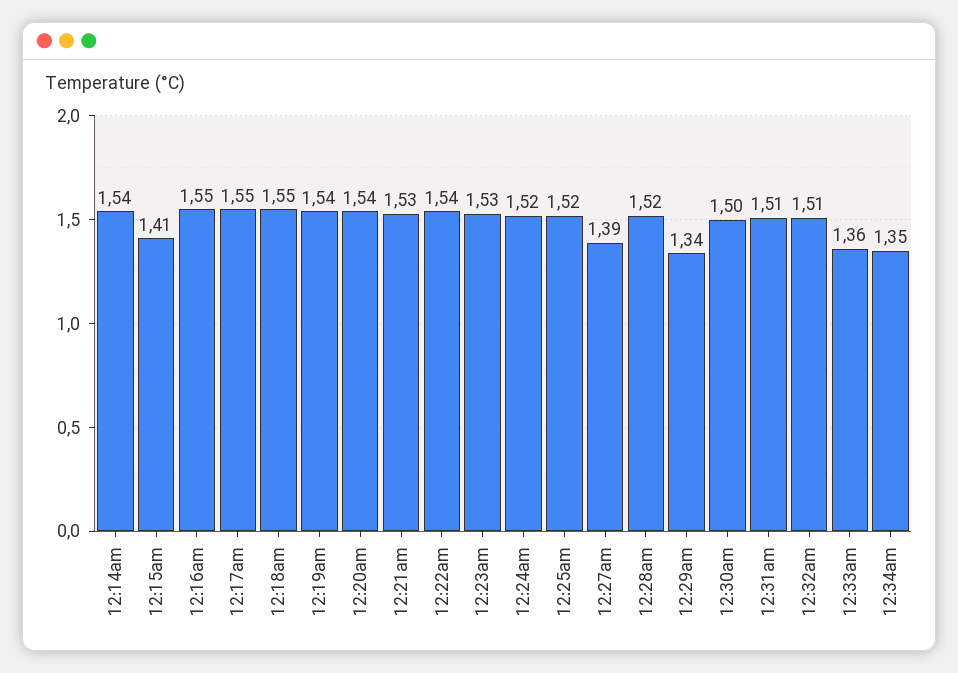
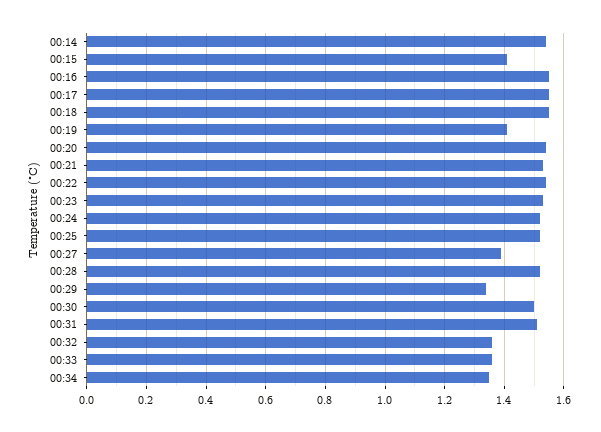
  {
    "12:14am": 1.54,
    "12:15am": 1.41,
    "12:16am": 1.55,
    "12:17am": 1.55,
    "12:18am": 1.55,
-   "12:19am": 1.54,
+   "12:19am": 1.4,
    "12:20am": 1.54,
    "12:21am": 1.53,
    "12:22am": 1.54,
    "12:23am": 1.53,
    "12:24am": 1.52,
    "12:25am": 1.52,
    "12:27am": 1.39,
    "12:28am": 1.52,
    "12:29am": 1.34,
    "12:30am": 1.5,
    "12:31am": 1.51,
-   "12:32am": 1.51,
+   "12:32am": 1.35,
    "12:33am": 1.36,
    "12:34am": 1.35
  }

